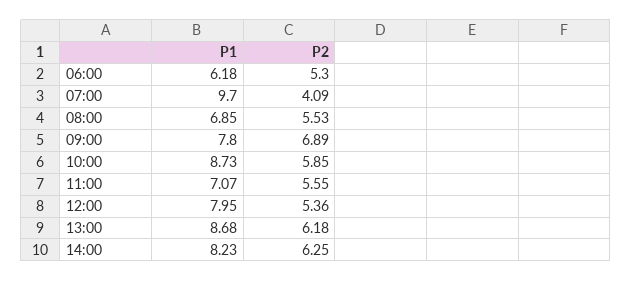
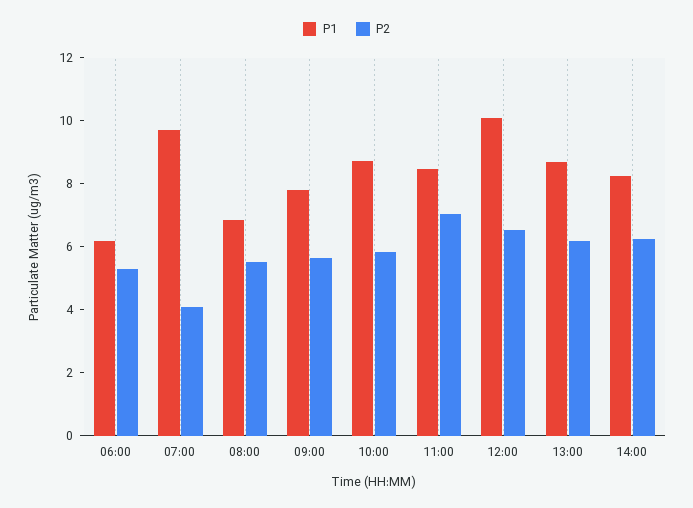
  {
    "P1": {
      "06:00": 6.18,
      "07:00": 9.7,
      "08:00": 6.85,
      "09:00": 7.8,
      "10:00": 8.73,
-     "11:00": 7.07,
+     "11:00": 8.5,
-     "12:00": 7.95,
+     "12:00": 10,
      "13:00": 8.68,
      "14:00": 8.23
    },
    "P2": {
      "06:00": 5.3,
      "07:00": 4.09,
      "08:00": 5.53,
-     "09:00": 6.89,
+     "09:00": 5.5,
      "10:00": 5.85,
-     "11:00": 5.55,
+     "11:00": 7,
-     "12:00": 5.36,
+     "12:00": 6.5,
      "13:00": 6.18,
      "14:00": 6.25
    }
  }

